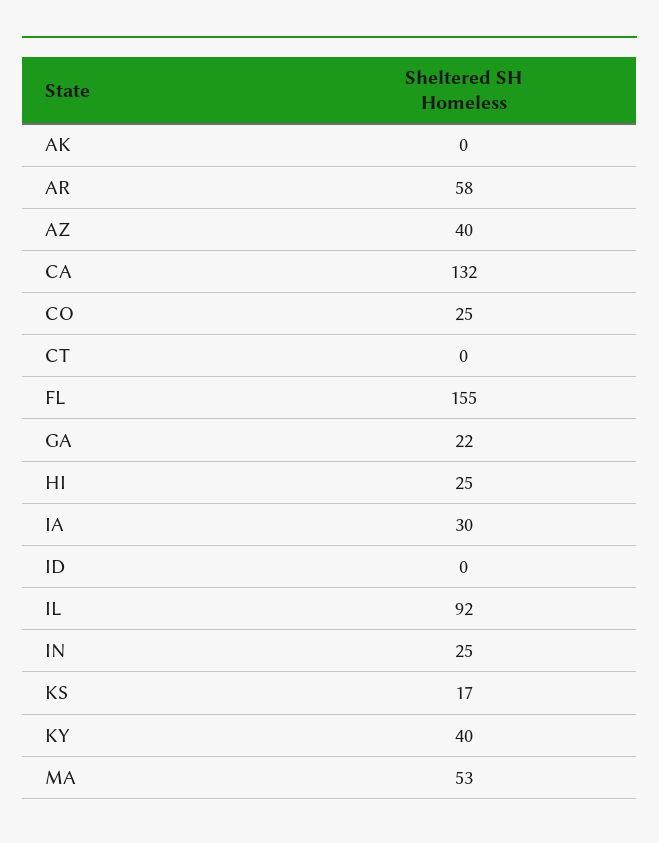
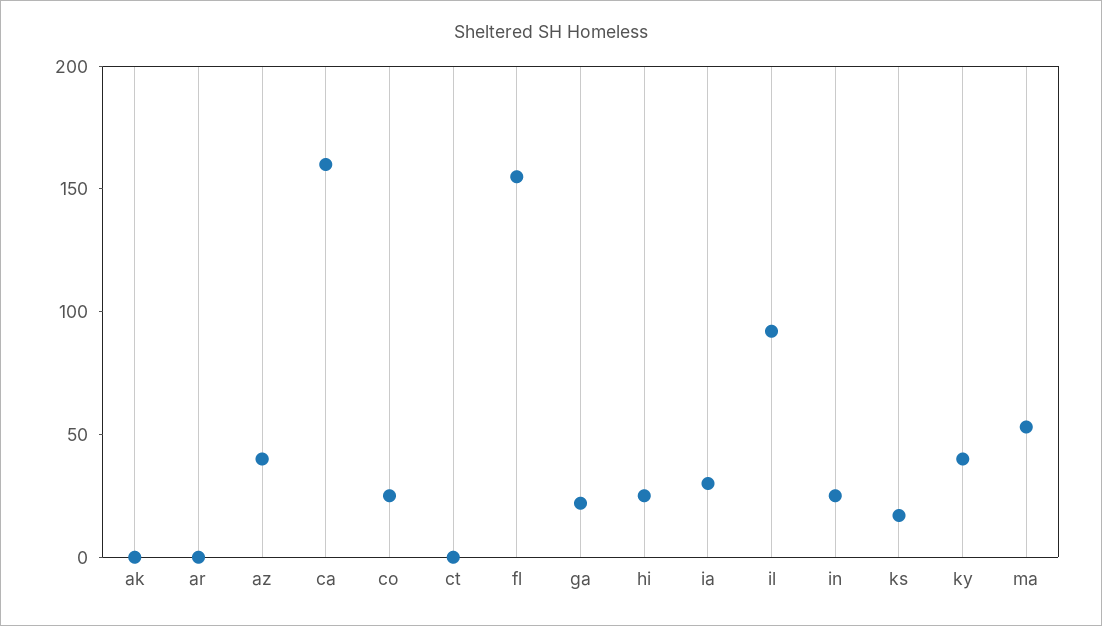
  {
    "AK": 0,
-   "AR": 58,
+   "AR": 0,
    "AZ": 40,
-   "CA": 132,
+   "CA": 160,
    "CO": 25,
    "CT": 0,
    "FL": 155,
    "GA": 22,
    "HI": 25,
    "IA": 30,
-   "ID": 0,
    "IL": 92,
    "IN": 25,
    "KS": 17,
    "KY": 40,
    "MA": 53
  }

